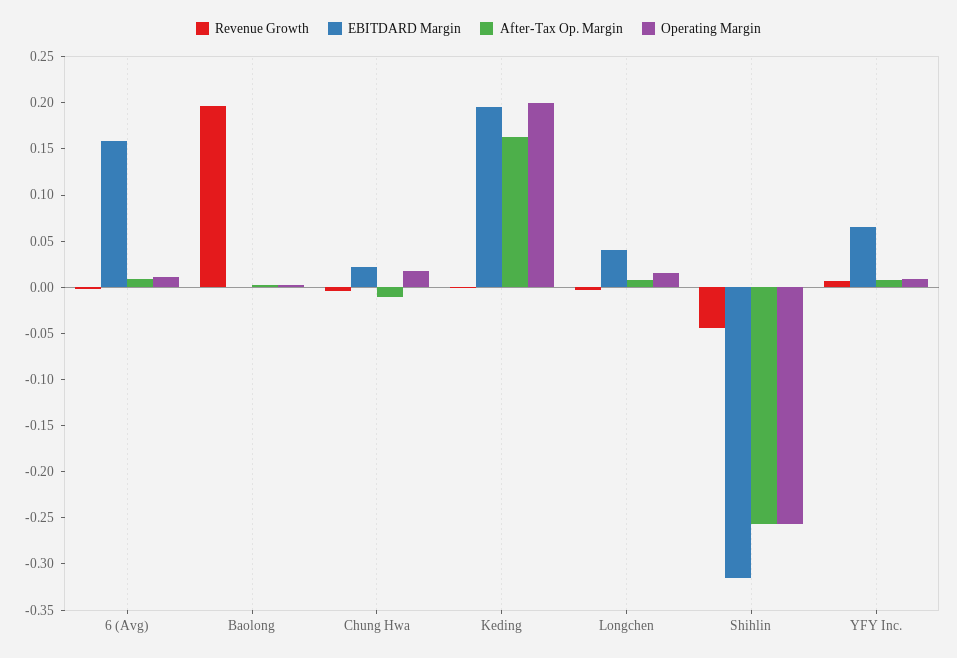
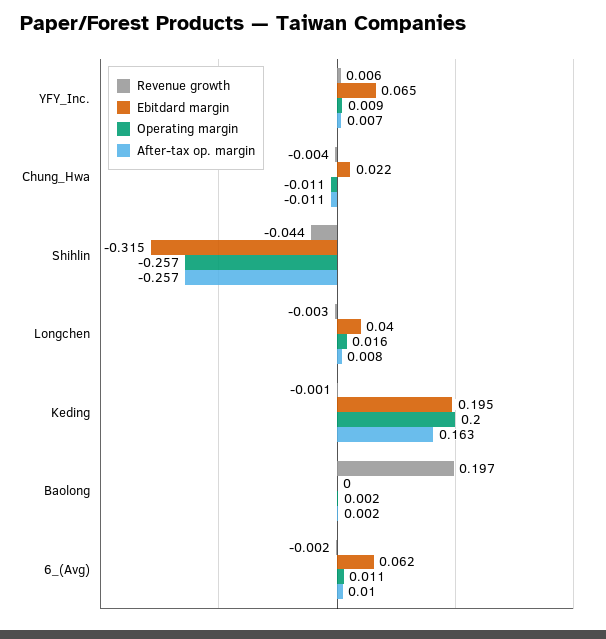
  {
    "Revenue Growth": {
      "6 (Avg)": -0.002,
      "Baolong": 0.197,
      "Chung Hwa": -0.004,
      "Keding": -0.001,
      "Longchen": -0.003,
      "Shihlin": -0.044,
      "YFY Inc.": 0.006
    },
    "EBITDARD Margin": {
-     "6 (Avg)": 0.16,
+     "6 (Avg)": 0.062,
      "Baolong": 0,
      "Chung Hwa": 0.022,
      "Keding": 0.195,
      "Longchen": 0.04,
      "Shihlin": -0.315,
      "YFY Inc.": 0.065
    },
    "After-Tax Op. Margin": {
      "6 (Avg)": 0.01,
      "Baolong": 0.002,
      "Chung Hwa": -0.011,
      "Keding": 0.163,
      "Longchen": 0.008,
      "Shihlin": -0.257,
      "YFY Inc.": 0.007
    },
    "Operating Margin": {
      "6 (Avg)": 0.011,
      "Baolong": 0.002,
-     "Chung Hwa": 0.02,
+     "Chung Hwa": -0.011,
      "Keding": 0.2,
      "Longchen": 0.016,
      "Shihlin": -0.257,
      "YFY Inc.": 0.009
    }
  }

